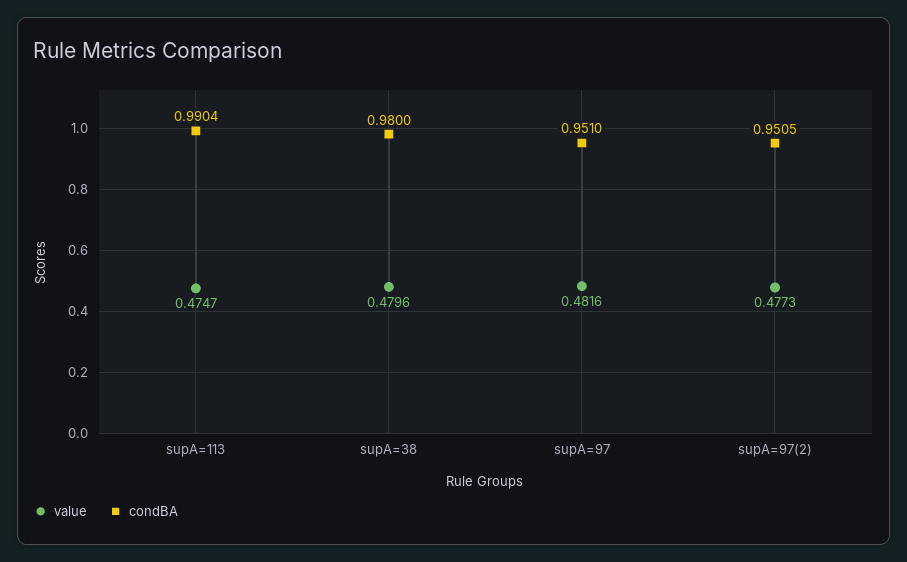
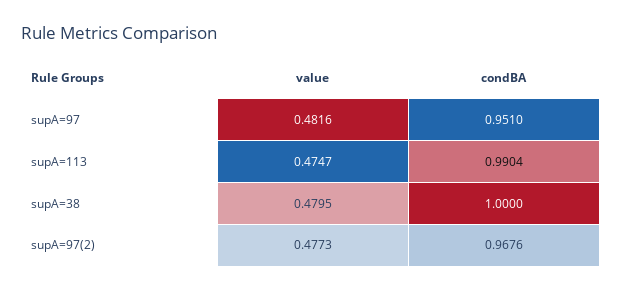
  {
    "value": {
      "supA=113": 0.4747,
-     "supA=38": 0.4796,
+     "supA=38": 0.4795,
      "supA=97": 0.4816,
      "supA=97(2)": 0.4773
    },
    "condBA": {
      "supA=113": 0.9904,
-     "supA=38": 0.98,
+     "supA=38": 1,
      "supA=97": 0.951,
-     "supA=97(2)": 0.9505
+     "supA=97(2)": 0.9676
    }
  }

